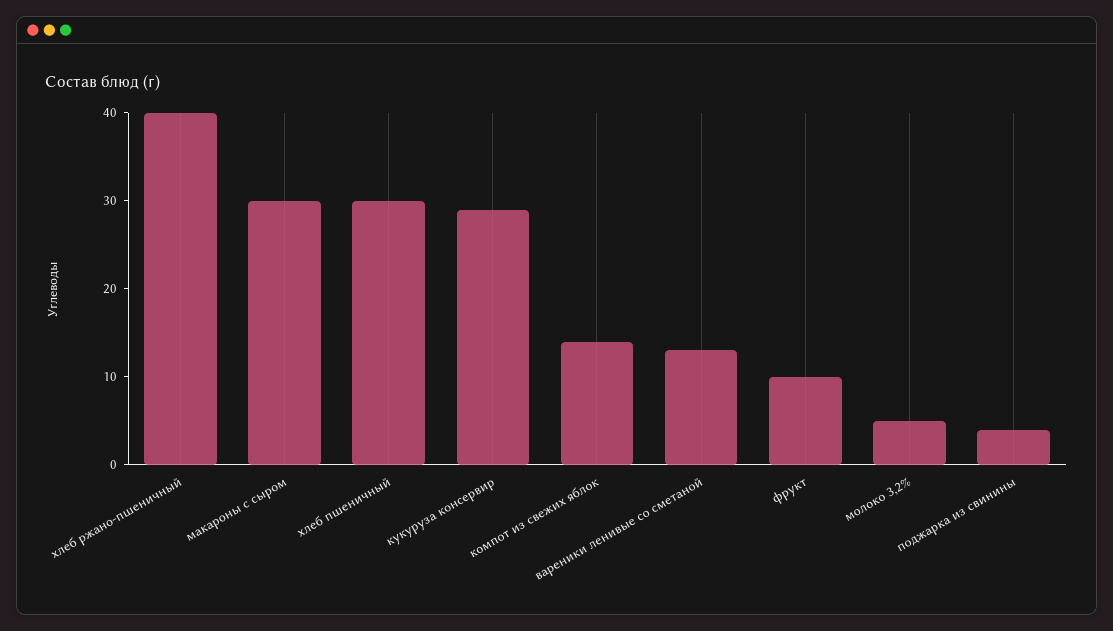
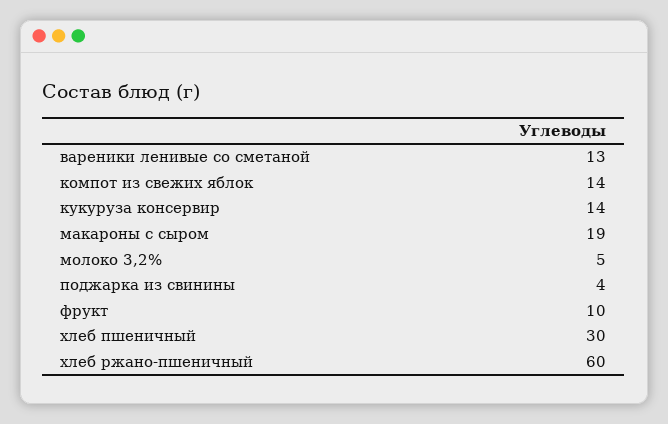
  {
-   "хлеб ржано-пшеничный": 40,
+   "хлеб ржано-пшеничный": 60,
-   "макароны с сыром": 30,
+   "макароны с сыром": 19,
    "хлеб пшеничный": 30,
-   "кукуруза консервир": 29,
+   "кукуруза консервир": 14,
    "компот из свежих яблок": 14,
    "вареники ленивые со сметаной": 13,
    "фрукт": 10,
    "молоко 3,2%": 5,
    "поджарка из свинины": 4
  }

